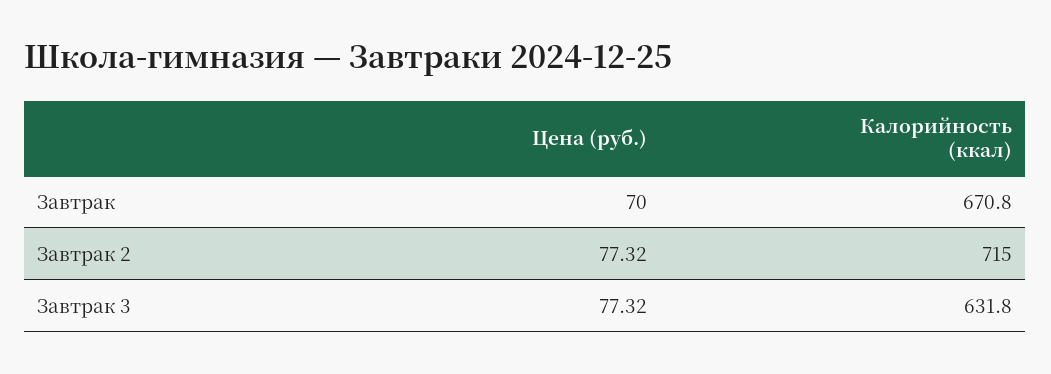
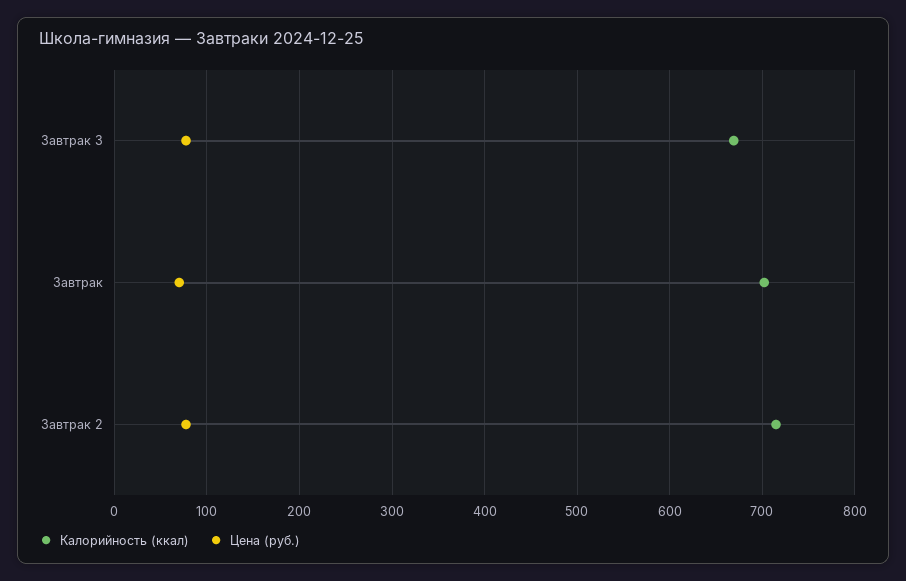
  {
    "Цена (руб.)": {
      "Завтрак": 70,
      "Завтрак 2": 77.32,
      "Завтрак 3": 77.32
    },
    "Калорийность (ккал)": {
-     "Завтрак": 670.8,
+     "Завтрак": 700,
      "Завтрак 2": 715,
-     "Завтрак 3": 631.8
+     "Завтрак 3": 670
    }
  }

